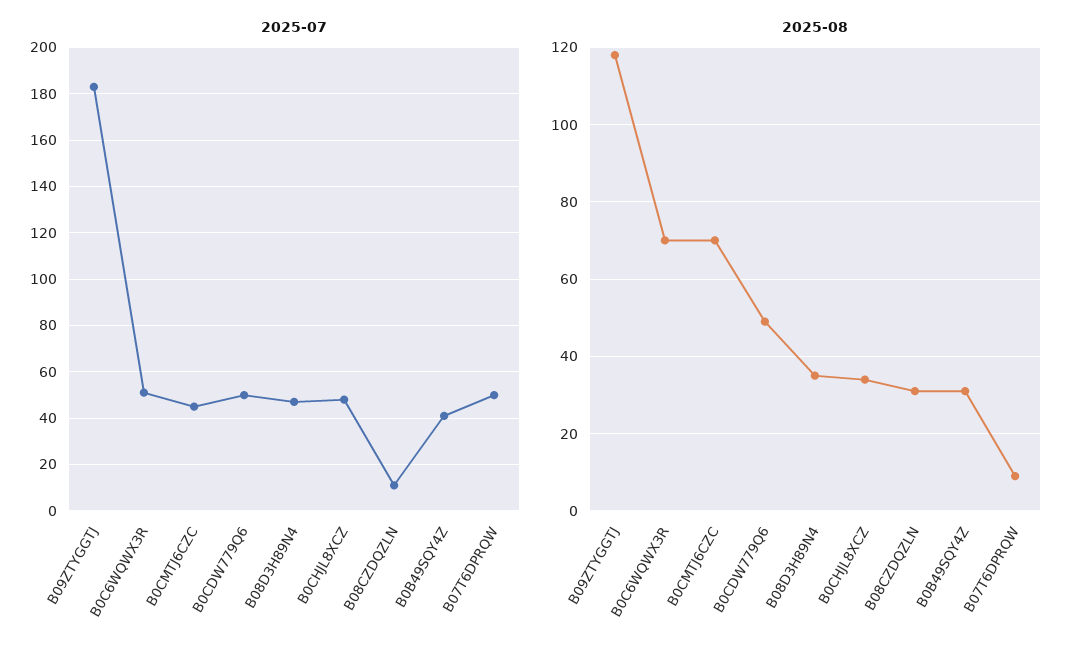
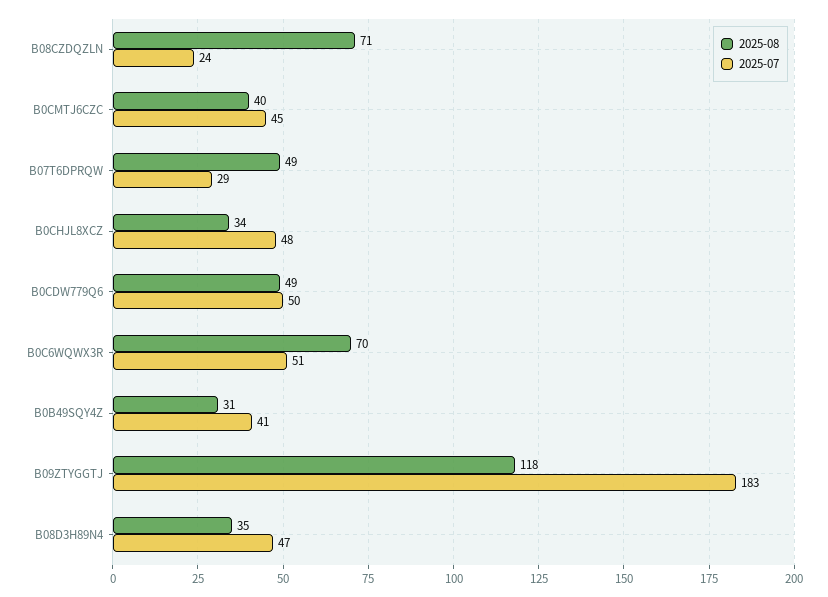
  {
    "2025-07": {
      "B09ZTYGGTJ": 183,
      "B0C6WQWX3R": 51,
      "B0CMTJ6CZC": 45,
      "B0CDW779Q6": 50,
      "B08D3H89N4": 47,
      "B0CHJL8XCZ": 48,
-     "B08CZDQZLN": 10,
+     "B08CZDQZLN": 24,
      "B0B49SQY4Z": 41,
-     "B07T6DPRQW": 50
+     "B07T6DPRQW": 29
    },
    "2025-08": {
      "B09ZTYGGTJ": 118,
      "B0C6WQWX3R": 70,
-     "B0CMTJ6CZC": 70,
+     "B0CMTJ6CZC": 40,
      "B0CDW779Q6": 49,
      "B08D3H89N4": 35,
      "B0CHJL8XCZ": 34,
-     "B08CZDQZLN": 30,
+     "B08CZDQZLN": 71,
      "B0B49SQY4Z": 31,
-     "B07T6DPRQW": 10
+     "B07T6DPRQW": 49
    }
  }

